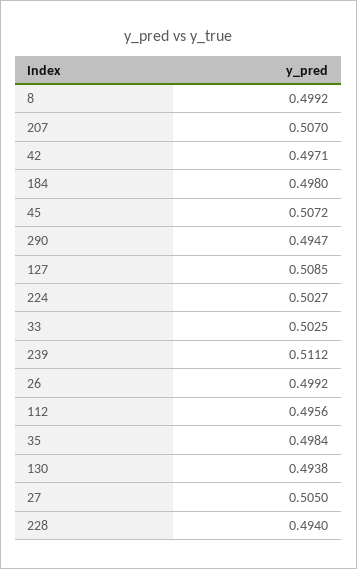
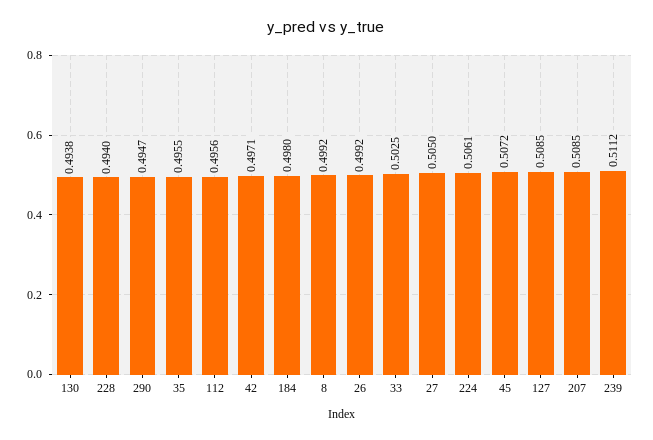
  {
    "8": 0.4992,
-   "207": 0.507,
+   "207": 0.5085,
    "42": 0.4971,
    "184": 0.498,
    "45": 0.5072,
    "290": 0.4947,
    "127": 0.5085,
-   "224": 0.5027,
+   "224": 0.5061,
    "33": 0.5025,
    "239": 0.5112,
    "26": 0.4992,
    "112": 0.4956,
-   "35": 0.4984,
+   "35": 0.4955,
    "130": 0.4938,
    "27": 0.505,
    "228": 0.494
  }

